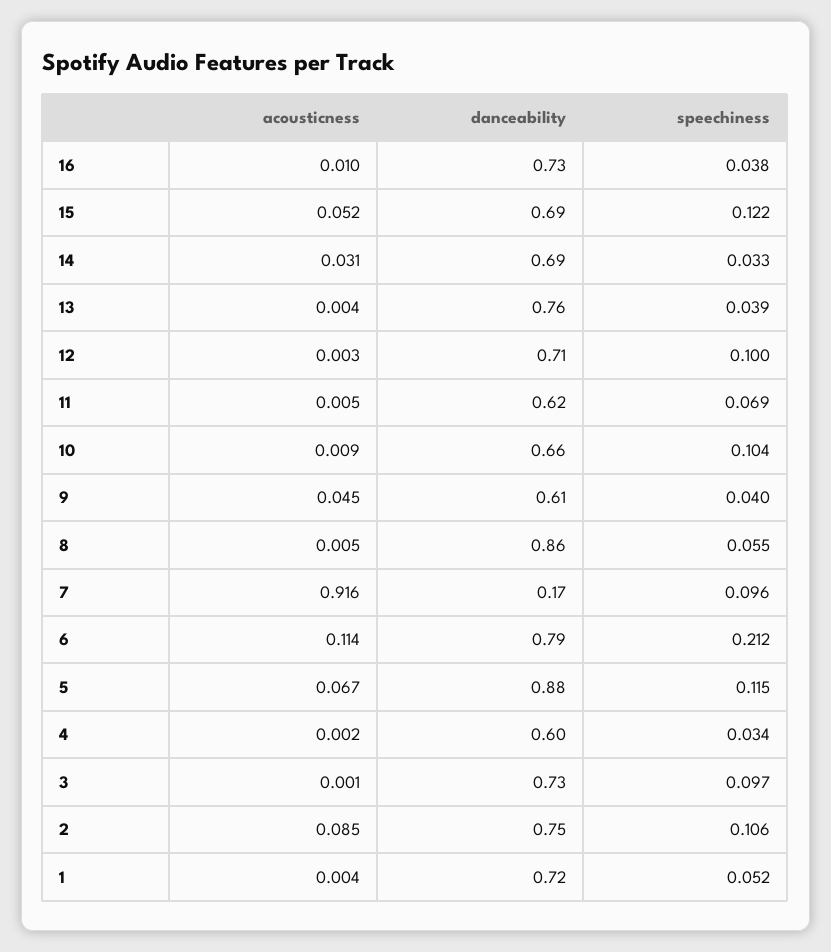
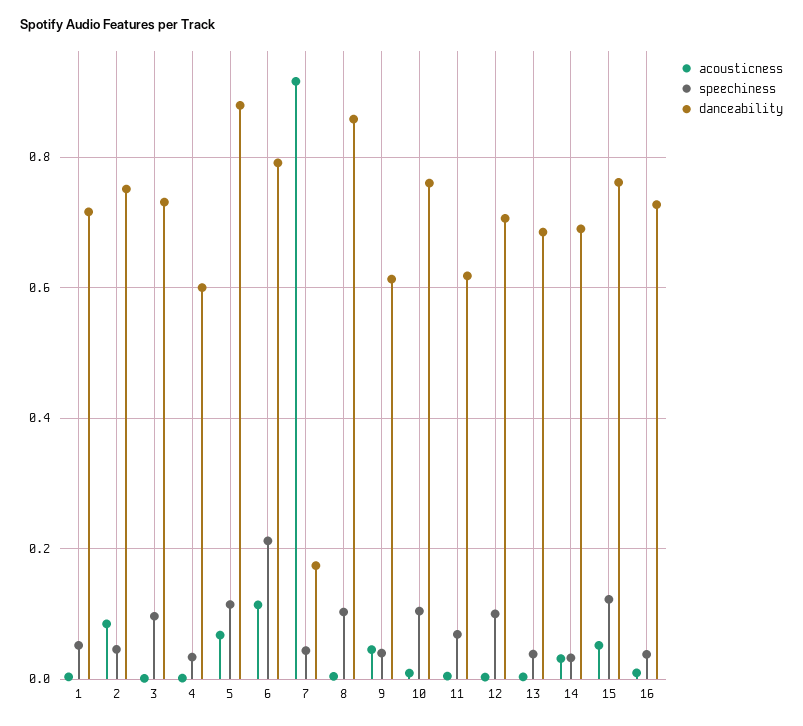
  {
    "acousticness": {
      "16": 0.01,
      "15": 0.052,
      "14": 0.031,
      "13": 0.004,
      "12": 0.003,
      "11": 0.005,
      "10": 0.009,
      "9": 0.045,
      "8": 0.005,
      "7": 0.916,
      "6": 0.114,
      "5": 0.067,
      "4": 0.002,
      "3": 0.001,
      "2": 0.085,
      "1": 0.004
    },
    "danceability": {
      "16": 0.73,
-     "15": 0.69,
+     "15": 0.76,
      "14": 0.69,
-     "13": 0.76,
+     "13": 0.68,
      "12": 0.71,
      "11": 0.62,
-     "10": 0.66,
+     "10": 0.76,
      "9": 0.61,
      "8": 0.86,
      "7": 0.17,
      "6": 0.79,
      "5": 0.88,
      "4": 0.6,
      "3": 0.73,
      "2": 0.75,
      "1": 0.72
    },
    "speechiness": {
      "16": 0.038,
      "15": 0.122,
      "14": 0.033,
      "13": 0.039,
      "12": 0.1,
      "11": 0.069,
      "10": 0.104,
      "9": 0.04,
-     "8": 0.055,
+     "8": 0.1,
-     "7": 0.096,
+     "7": 0.04,
      "6": 0.212,
      "5": 0.115,
      "4": 0.034,
      "3": 0.097,
-     "2": 0.106,
+     "2": 0.04,
      "1": 0.052
    }
  }

